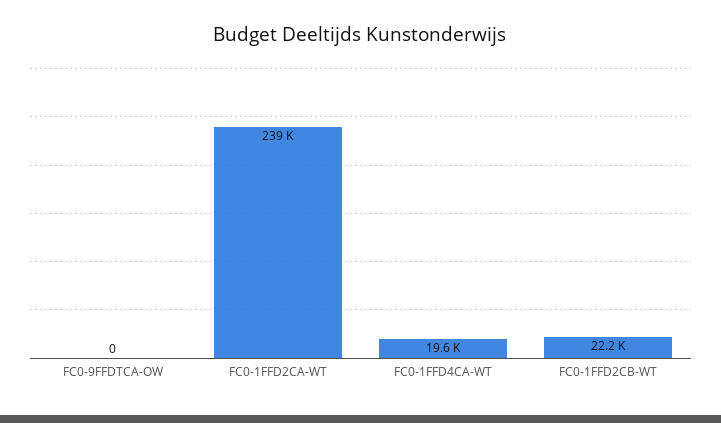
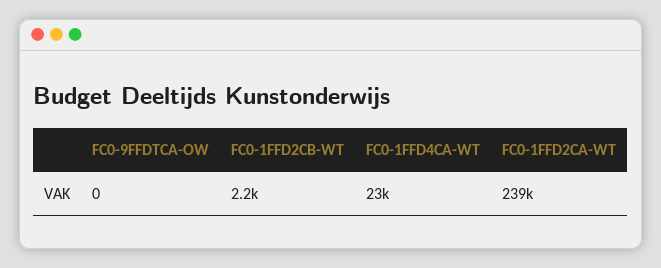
  {
    "FC0-9FFDTCA-OW": 0,
    "FC0-1FFD2CA-WT": 239000,
-   "FC0-1FFD4CA-WT": 19600,
+   "FC0-1FFD4CA-WT": 23000,
-   "FC0-1FFD2CB-WT": 22200
+   "FC0-1FFD2CB-WT": 2200
  }

